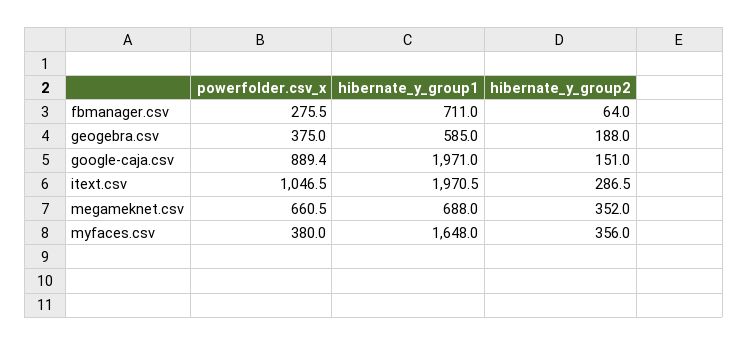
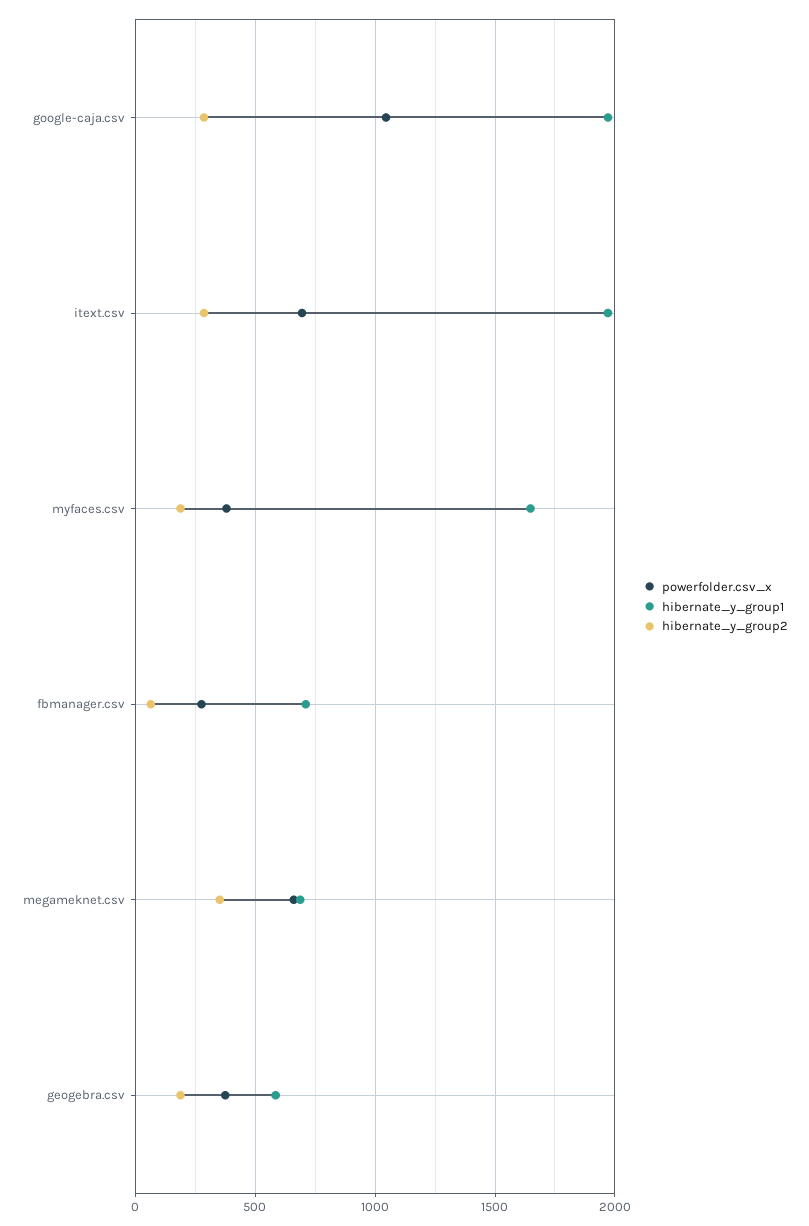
  {
    "powerfolder.csv_x": {
      "fbmanager.csv": 275.5,
      "geogebra.csv": 375,
-     "google-caja.csv": 889.4,
+     "google-caja.csv": 1050,
-     "itext.csv": 1046.5,
+     "itext.csv": 700,
      "megameknet.csv": 660.5,
      "myfaces.csv": 380
    },
    "hibernate_y_group1": {
      "fbmanager.csv": 711,
      "geogebra.csv": 585,
      "google-caja.csv": 1971,
      "itext.csv": 1970.5,
      "megameknet.csv": 688,
      "myfaces.csv": 1648
    },
    "hibernate_y_group2": {
      "fbmanager.csv": 64,
      "geogebra.csv": 188,
-     "google-caja.csv": 151,
+     "google-caja.csv": 300,
      "itext.csv": 286.5,
      "megameknet.csv": 352,
-     "myfaces.csv": 356
+     "myfaces.csv": 200
    }
  }

